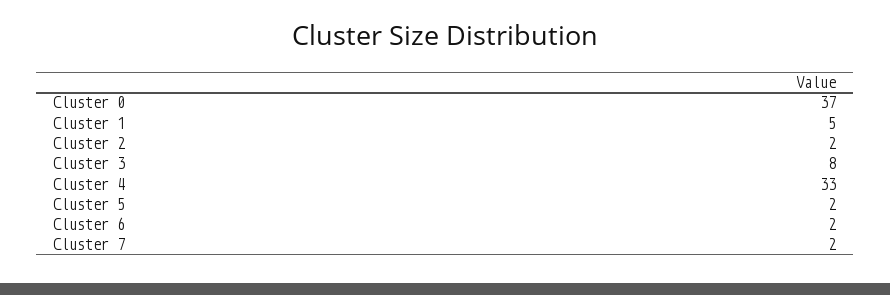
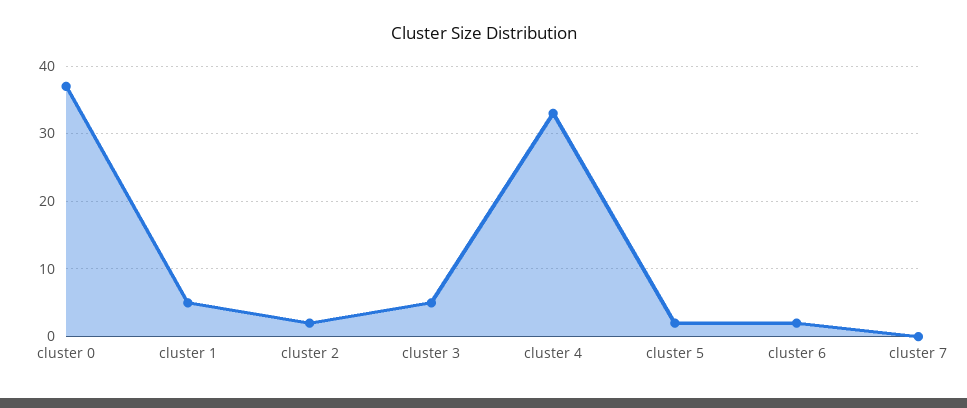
  {
    "Cluster 0": 37,
    "Cluster 1": 5,
    "Cluster 2": 2,
-   "Cluster 3": 8,
+   "Cluster 3": 5,
    "Cluster 4": 33,
    "Cluster 5": 2,
    "Cluster 6": 2,
-   "Cluster 7": 2
+   "Cluster 7": 0
  }

